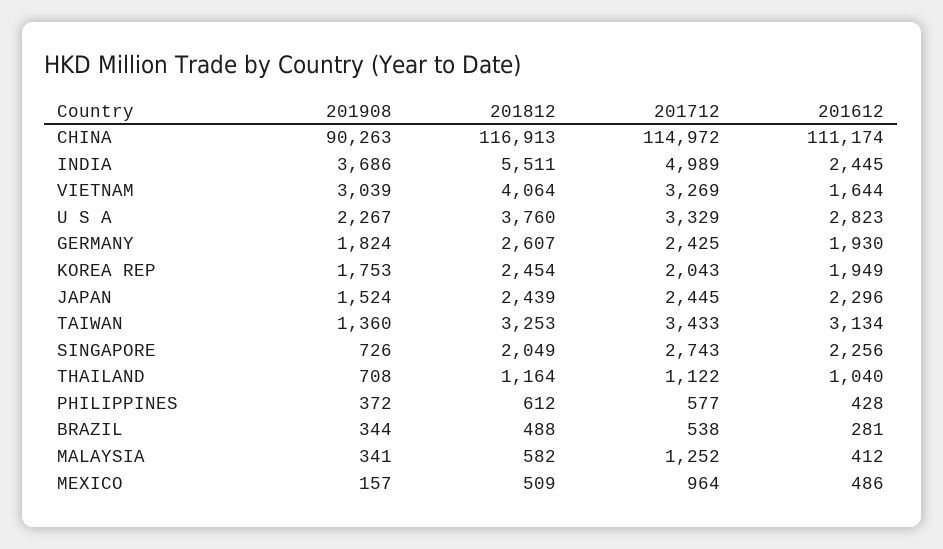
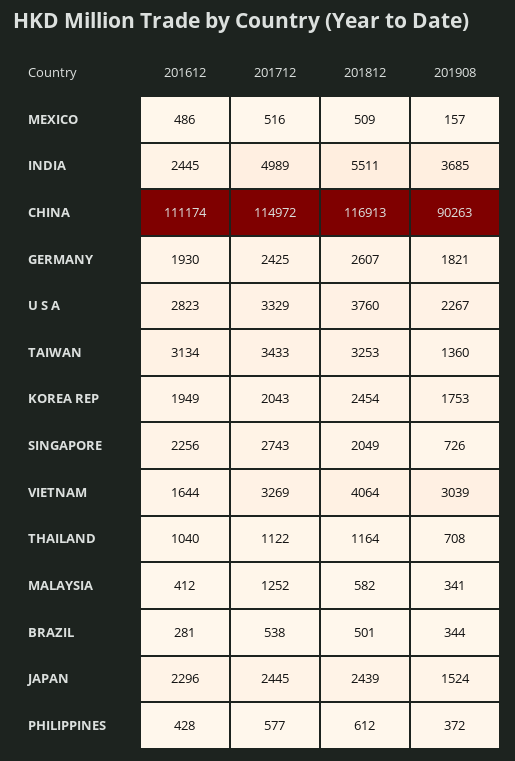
  {
    "201908": {
      "CHINA": 90263,
-     "INDIA": 3686,
+     "INDIA": 3685,
      "VIETNAM": 3039,
      "U S A": 2267,
-     "GERMANY": 1824,
+     "GERMANY": 1821,
      "KOREA REP": 1753,
      "JAPAN": 1524,
      "TAIWAN": 1360,
      "SINGAPORE": 726,
      "THAILAND": 708,
      "PHILIPPINES": 372,
      "BRAZIL": 344,
      "MALAYSIA": 341,
      "MEXICO": 157
    },
    "201812": {
      "CHINA": 116913,
      "INDIA": 5511,
      "VIETNAM": 4064,
      "U S A": 3760,
      "GERMANY": 2607,
      "KOREA REP": 2454,
      "JAPAN": 2439,
      "TAIWAN": 3253,
      "SINGAPORE": 2049,
      "THAILAND": 1164,
      "PHILIPPINES": 612,
-     "BRAZIL": 488,
+     "BRAZIL": 501,
      "MALAYSIA": 582,
      "MEXICO": 509
    },
    "201712": {
      "CHINA": 114972,
      "INDIA": 4989,
      "VIETNAM": 3269,
      "U S A": 3329,
      "GERMANY": 2425,
      "KOREA REP": 2043,
      "JAPAN": 2445,
      "TAIWAN": 3433,
      "SINGAPORE": 2743,
      "THAILAND": 1122,
      "PHILIPPINES": 577,
      "BRAZIL": 538,
      "MALAYSIA": 1252,
-     "MEXICO": 964
+     "MEXICO": 516
    },
    "201612": {
      "CHINA": 111174,
      "INDIA": 2445,
      "VIETNAM": 1644,
      "U S A": 2823,
      "GERMANY": 1930,
      "KOREA REP": 1949,
      "JAPAN": 2296,
      "TAIWAN": 3134,
      "SINGAPORE": 2256,
      "THAILAND": 1040,
      "PHILIPPINES": 428,
      "BRAZIL": 281,
      "MALAYSIA": 412,
      "MEXICO": 486
    }
  }

